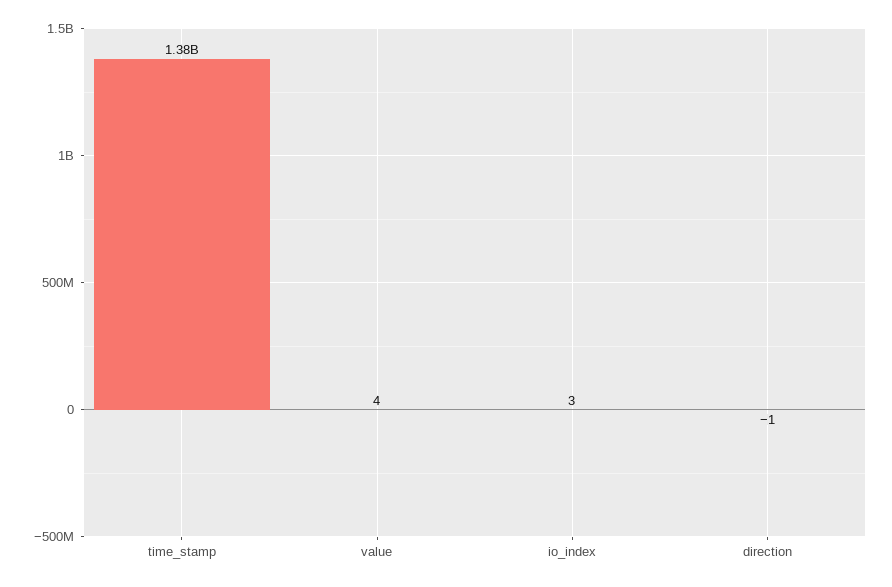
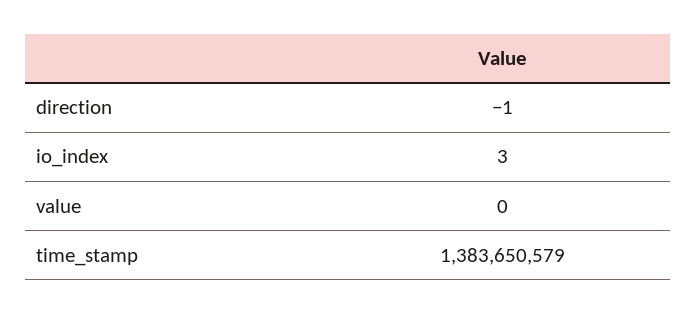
  {
    "time_stamp": 1383650579,
-   "value": 4,
+   "value": 0,
    "io_index": 3,
    "direction": -1
  }

